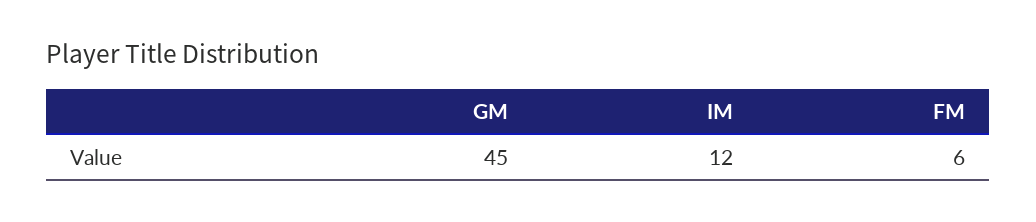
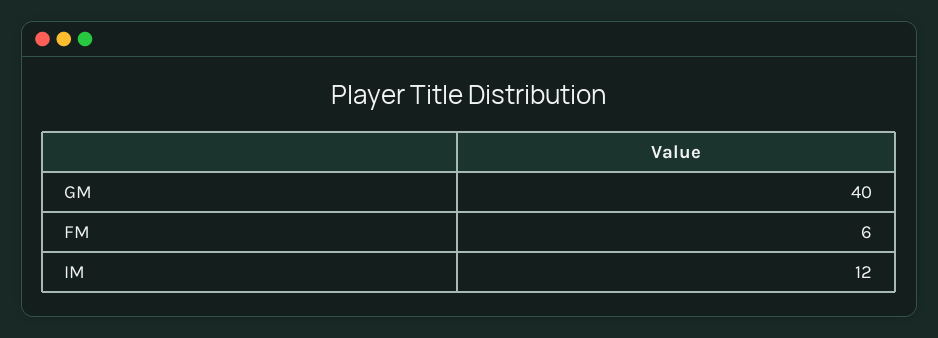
  {
-   "GM": 45,
+   "GM": 40,
    "IM": 12,
    "FM": 6
  }

